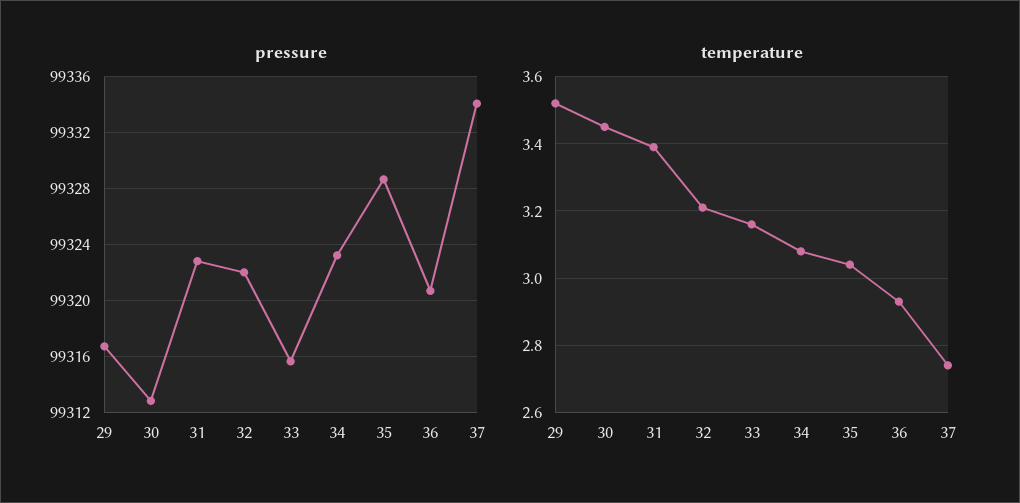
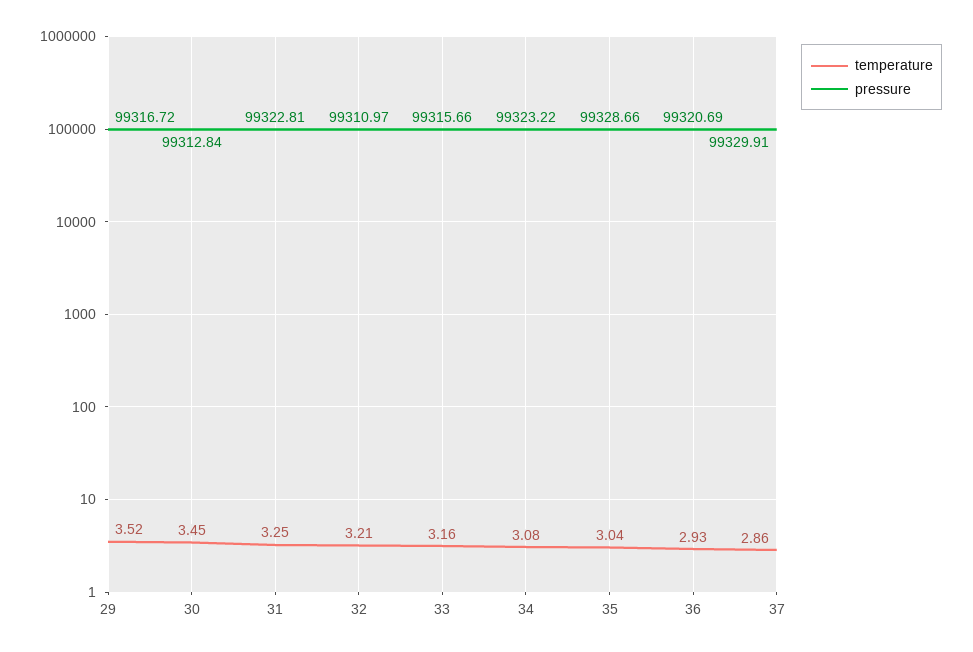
  {
    "pressure": {
      "29": 99316.72,
      "30": 99312.84,
      "31": 99322.81,
-     "32": 99322,
+     "32": 99310.97,
      "33": 99315.66,
      "34": 99323.22,
      "35": 99328.66,
      "36": 99320.69,
-     "37": 99334
+     "37": 99329.91
    },
    "temperature": {
      "29": 3.52,
      "30": 3.45,
-     "31": 3.4,
+     "31": 3.25,
      "32": 3.21,
      "33": 3.16,
      "34": 3.08,
      "35": 3.04,
      "36": 2.93,
-     "37": 2.75
+     "37": 2.86
    }
  }

